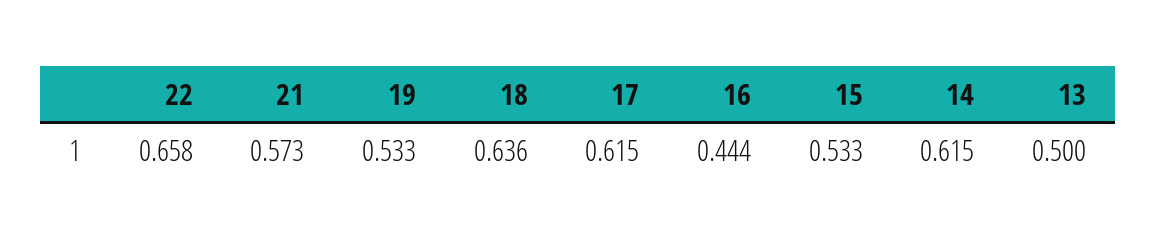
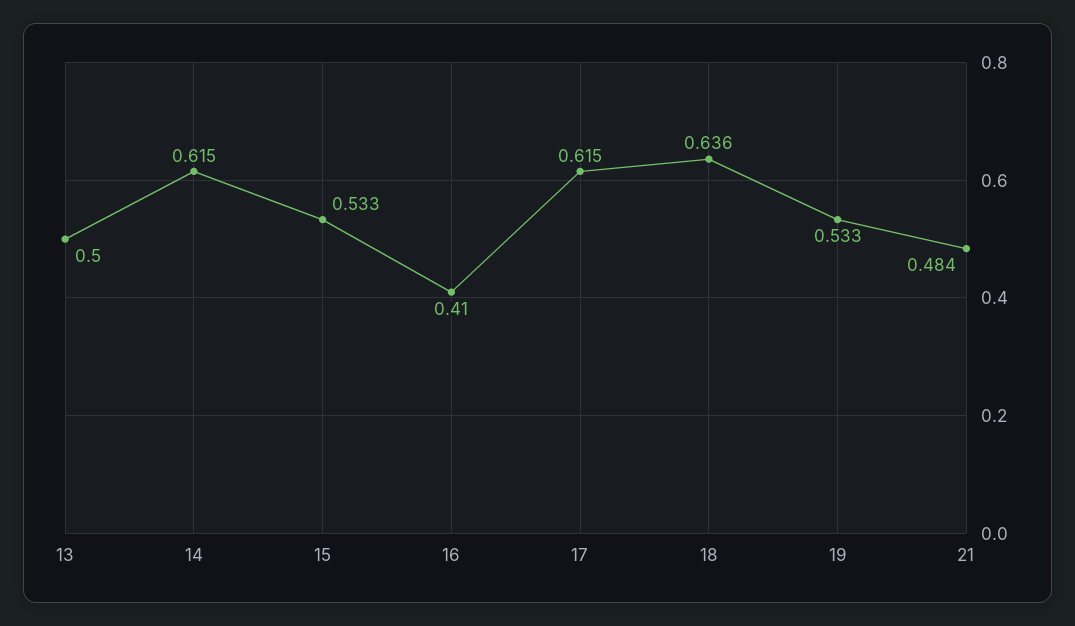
  {
-   "22": 0.658,
-   "21": 0.573,
+   "21": 0.484,
    "19": 0.533,
    "18": 0.636,
    "17": 0.615,
-   "16": 0.444,
+   "16": 0.41,
    "15": 0.533,
    "14": 0.615,
    "13": 0.5
  }

